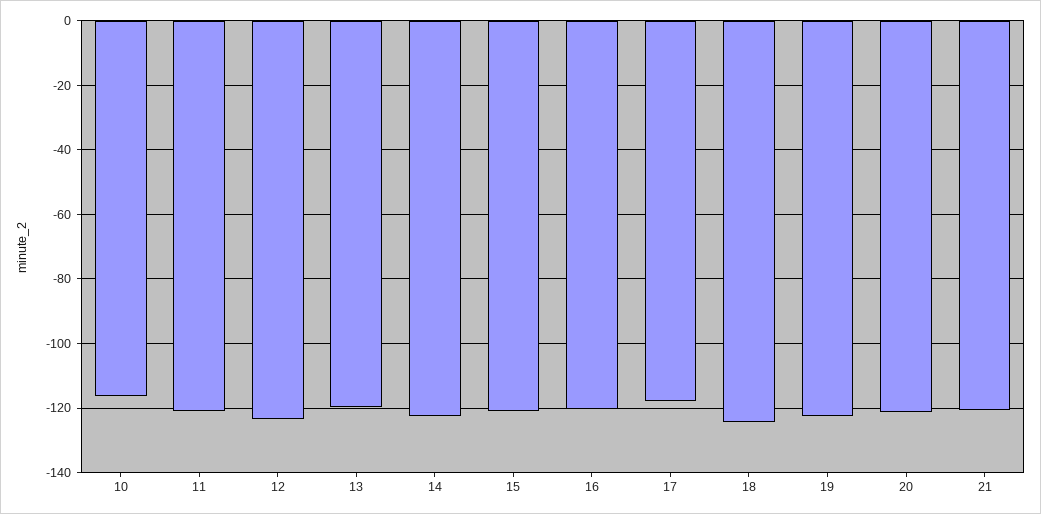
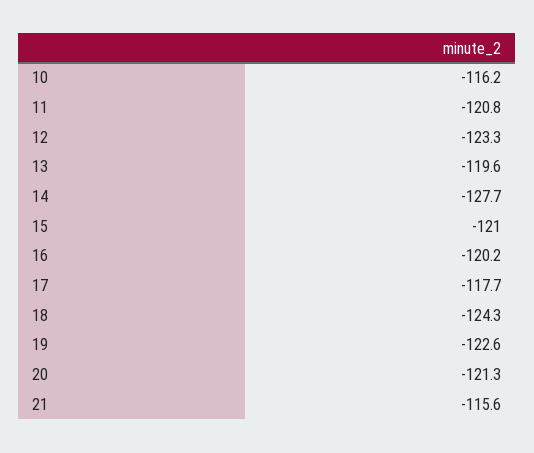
  {
    "10": -116.2,
    "11": -120.8,
    "12": -123.3,
    "13": -119.6,
-   "14": -122,
+   "14": -127.7,
    "15": -121,
    "16": -120.2,
    "17": -117.7,
    "18": -124.3,
    "19": -122.6,
    "20": -121.3,
-   "21": -120
+   "21": -115.6
  }

